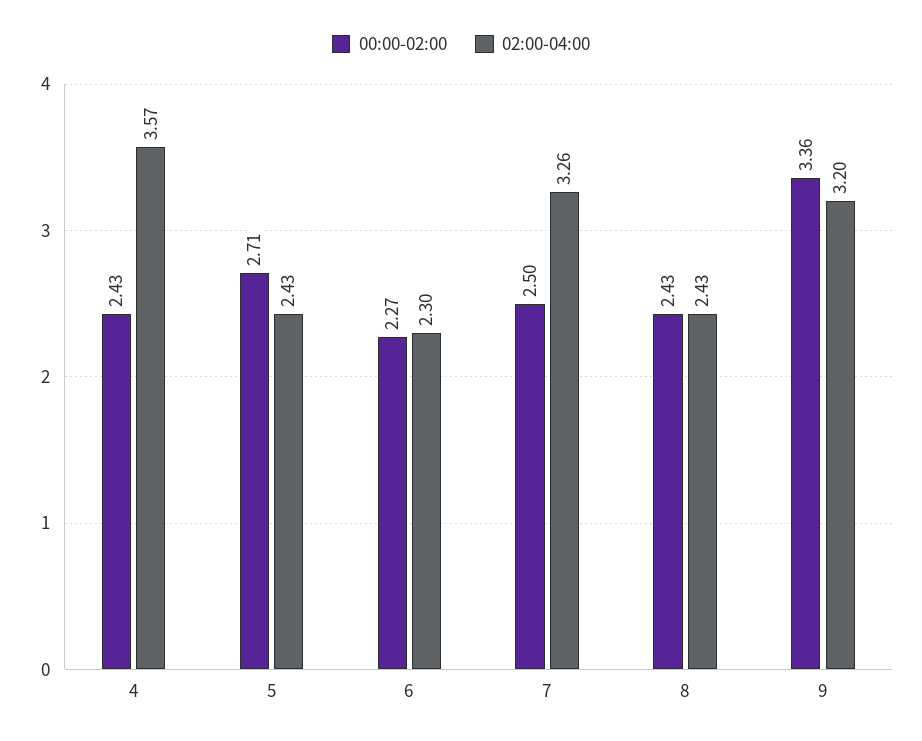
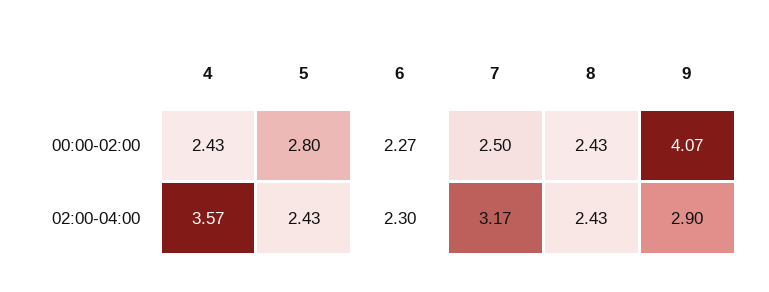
  {
    "00:00-02:00": {
      "4": 2.43,
-     "5": 2.71,
+     "5": 2.8,
      "6": 2.27,
      "7": 2.5,
      "8": 2.43,
-     "9": 3.36
+     "9": 4.07
    },
    "02:00-04:00": {
      "4": 3.57,
      "5": 2.43,
      "6": 2.3,
-     "7": 3.26,
+     "7": 3.17,
      "8": 2.43,
-     "9": 3.2
+     "9": 2.9
    }
  }

